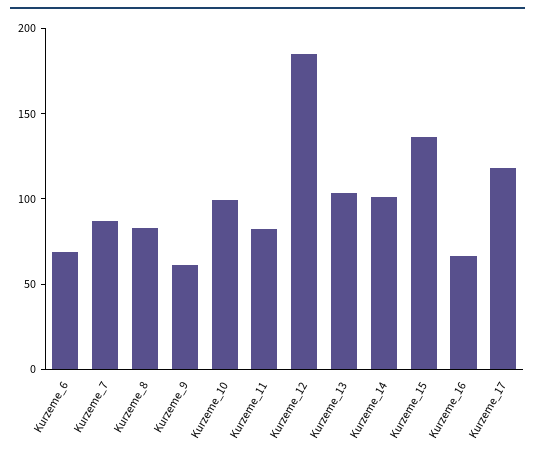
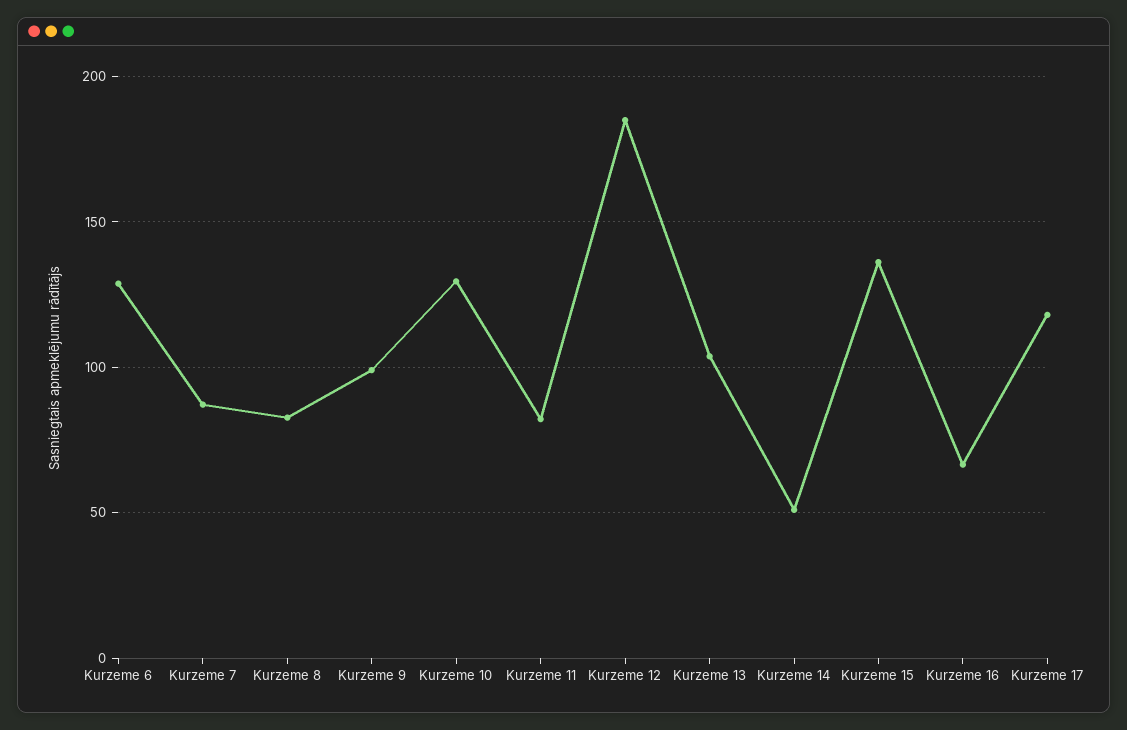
  {
-   "Kurzeme_6": 70,
+   "Kurzeme_6": 130,
    "Kurzeme_7": 85,
    "Kurzeme_8": 85,
-   "Kurzeme_9": 60,
+   "Kurzeme_9": 100,
-   "Kurzeme_10": 100,
+   "Kurzeme_10": 130,
    "Kurzeme_11": 80,
    "Kurzeme_12": 185,
    "Kurzeme_13": 105,
-   "Kurzeme_14": 100,
+   "Kurzeme_14": 50,
    "Kurzeme_15": 135,
    "Kurzeme_16": 65,
    "Kurzeme_17": 120
  }

